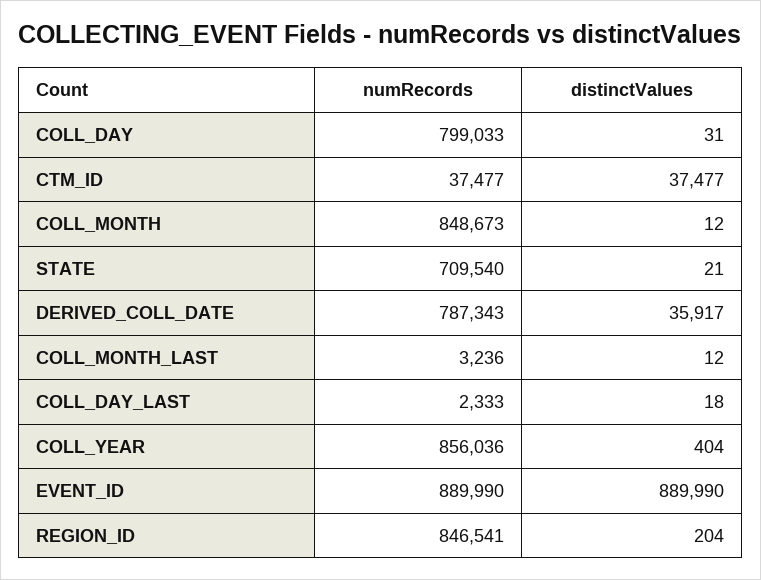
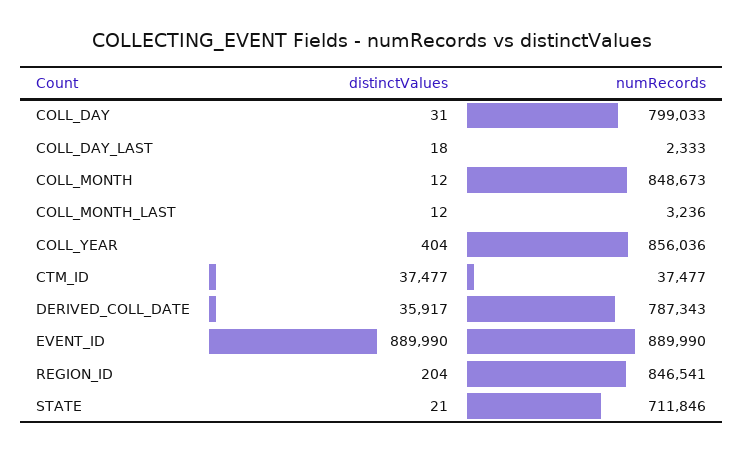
  {
    "numRecords": {
      "COLL_DAY": 799033,
      "CTM_ID": 37477,
      "COLL_MONTH": 848673,
-     "STATE": 709540,
+     "STATE": 711846,
      "DERIVED_COLL_DATE": 787343,
      "COLL_MONTH_LAST": 3236,
      "COLL_DAY_LAST": 2333,
      "COLL_YEAR": 856036,
      "EVENT_ID": 889990,
      "REGION_ID": 846541
    },
    "distinctValues": {
      "COLL_DAY": 31,
      "CTM_ID": 37477,
      "COLL_MONTH": 12,
      "STATE": 21,
      "DERIVED_COLL_DATE": 35917,
      "COLL_MONTH_LAST": 12,
      "COLL_DAY_LAST": 18,
      "COLL_YEAR": 404,
      "EVENT_ID": 889990,
      "REGION_ID": 204
    }
  }

